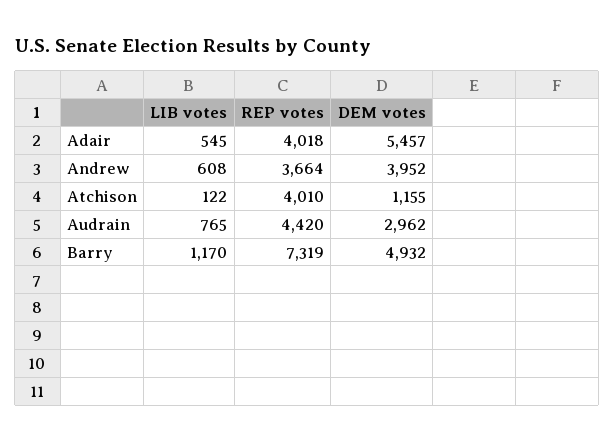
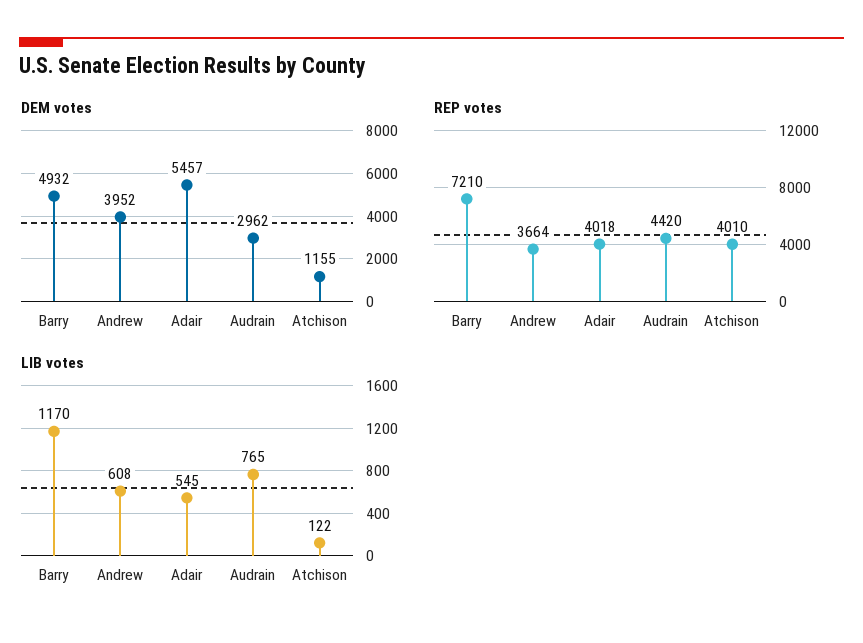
  {
    "LIB votes": {
      "Adair": 545,
      "Andrew": 608,
      "Atchison": 122,
      "Audrain": 765,
      "Barry": 1170
    },
    "REP votes": {
      "Adair": 4018,
      "Andrew": 3664,
      "Atchison": 4010,
      "Audrain": 4420,
-     "Barry": 7319
+     "Barry": 7210
    },
    "DEM votes": {
      "Adair": 5457,
      "Andrew": 3952,
      "Atchison": 1155,
      "Audrain": 2962,
      "Barry": 4932
    }
  }

